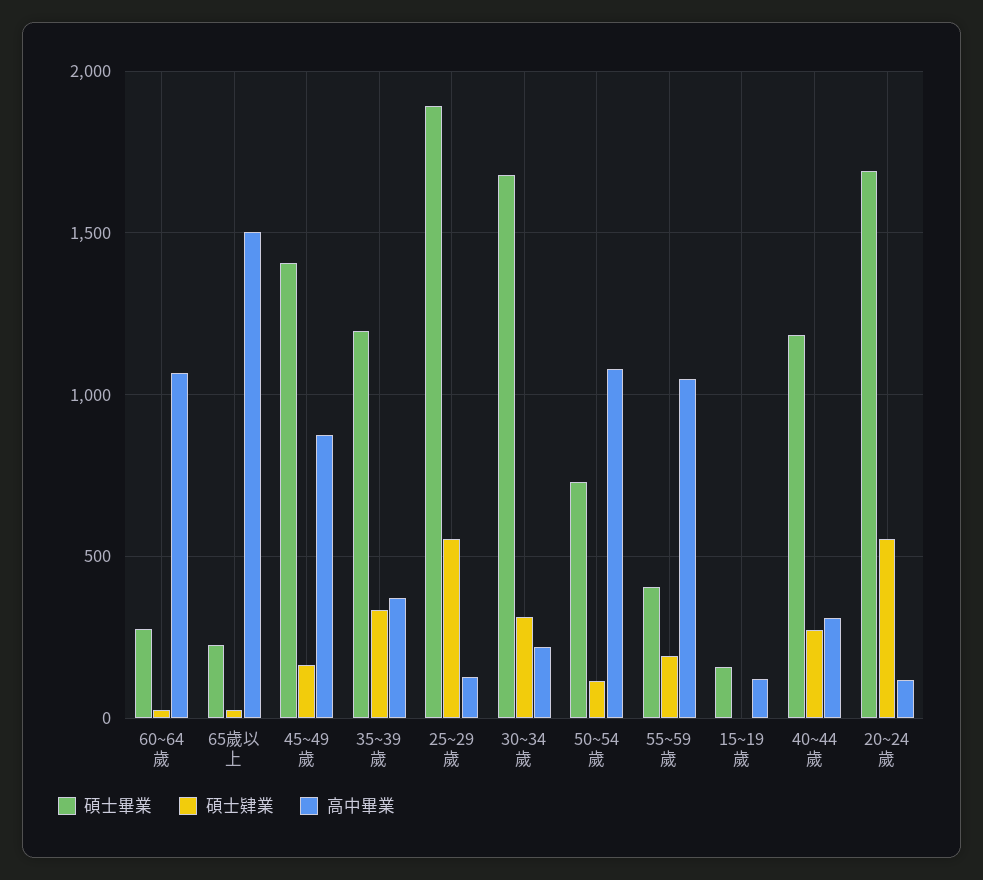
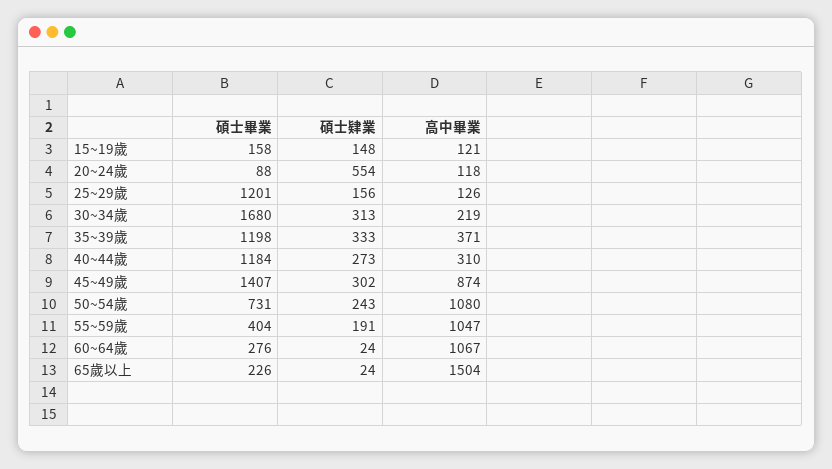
  {
    "碩士畢業": {
      "60~64歲": 276,
      "65歲以上": 226,
      "45~49歲": 1407,
      "35~39歲": 1198,
-     "25~29歲": 1900,
+     "25~29歲": 1201,
      "30~34歲": 1680,
      "50~54歲": 731,
      "55~59歲": 404,
      "15~19歲": 158,
      "40~44歲": 1184,
-     "20~24歲": 1700
+     "20~24歲": 88
    },
    "碩士肄業": {
      "60~64歲": 24,
      "65歲以上": 24,
-     "45~49歲": 150,
+     "45~49歲": 302,
      "35~39歲": 333,
-     "25~29歲": 550,
+     "25~29歲": 156,
      "30~34歲": 313,
-     "50~54歲": 100,
+     "50~54歲": 243,
      "55~59歲": 191,
-     "15~19歲": 0,
+     "15~19歲": 148,
      "40~44歲": 273,
      "20~24歲": 554
    },
    "高中畢業": {
      "60~64歲": 1067,
      "65歲以上": 1504,
      "45~49歲": 874,
      "35~39歲": 371,
      "25~29歲": 126,
      "30~34歲": 219,
      "50~54歲": 1080,
      "55~59歲": 1047,
      "15~19歲": 121,
      "40~44歲": 310,
      "20~24歲": 118
    }
  }

